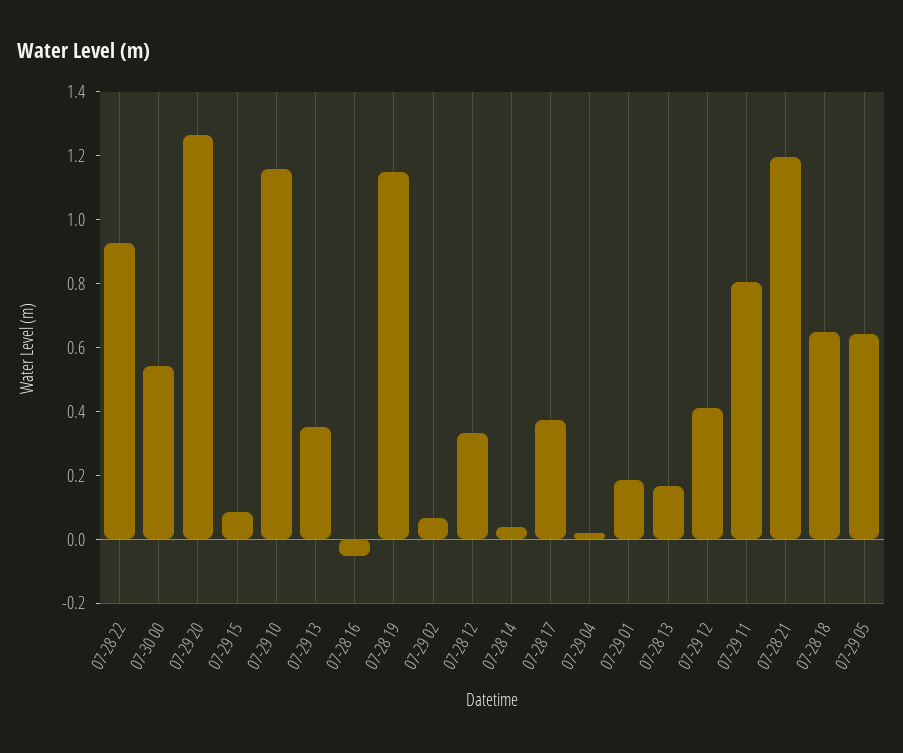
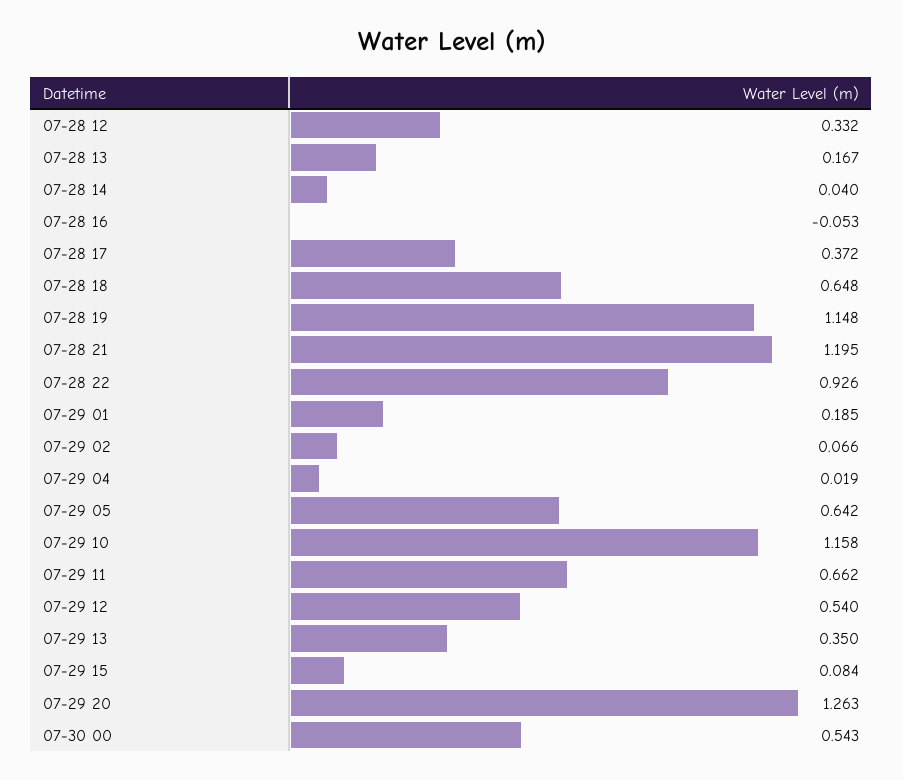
  {
    "07-28 22": 0.926,
    "07-30 00": 0.543,
    "07-29 20": 1.263,
    "07-29 15": 0.084,
    "07-29 10": 1.158,
    "07-29 13": 0.35,
    "07-28 16": -0.053,
    "07-28 19": 1.148,
    "07-29 02": 0.066,
    "07-28 12": 0.332,
    "07-28 14": 0.04,
    "07-28 17": 0.372,
    "07-29 04": 0.019,
    "07-29 01": 0.185,
    "07-28 13": 0.167,
-   "07-29 12": 0.4,
+   "07-29 12": 0.54,
-   "07-29 11": 0.8,
+   "07-29 11": 0.662,
    "07-28 21": 1.195,
    "07-28 18": 0.648,
    "07-29 05": 0.642
  }

